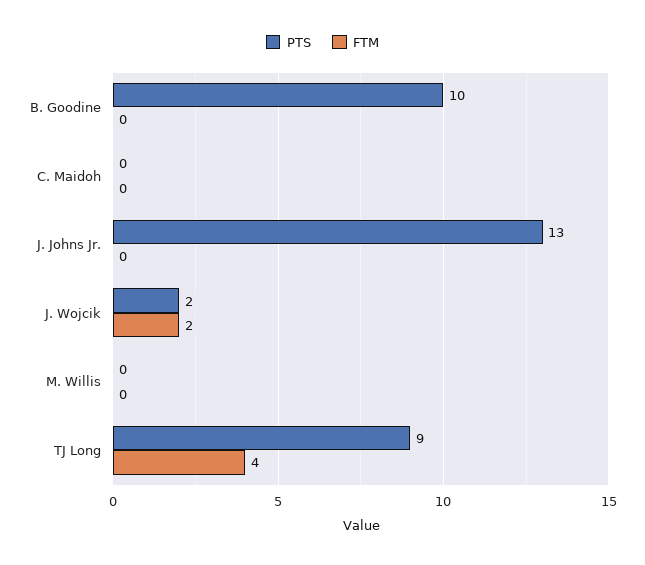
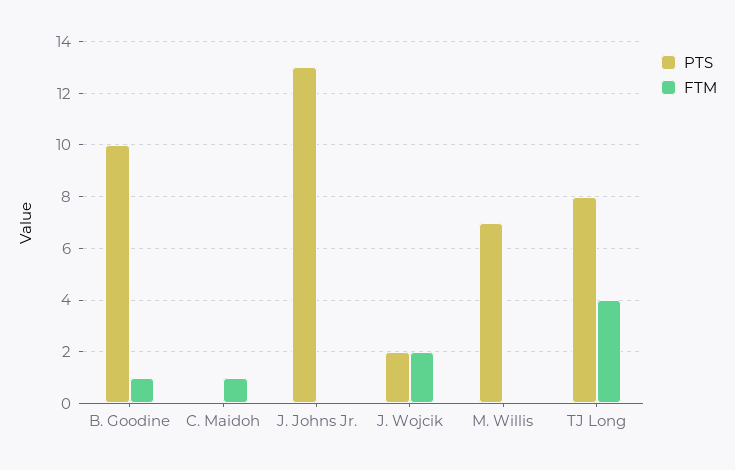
  {
    "PTS": {
      "B. Goodine": 10,
      "C. Maidoh": 0,
      "J. Johns Jr.": 13,
      "J. Wojcik": 2,
-     "M. Willis": 0,
+     "M. Willis": 7,
-     "TJ Long": 9
+     "TJ Long": 8
    },
    "FTM": {
-     "B. Goodine": 0,
+     "B. Goodine": 1,
-     "C. Maidoh": 0,
+     "C. Maidoh": 1,
      "J. Johns Jr.": 0,
      "J. Wojcik": 2,
      "M. Willis": 0,
      "TJ Long": 4
    }
  }

